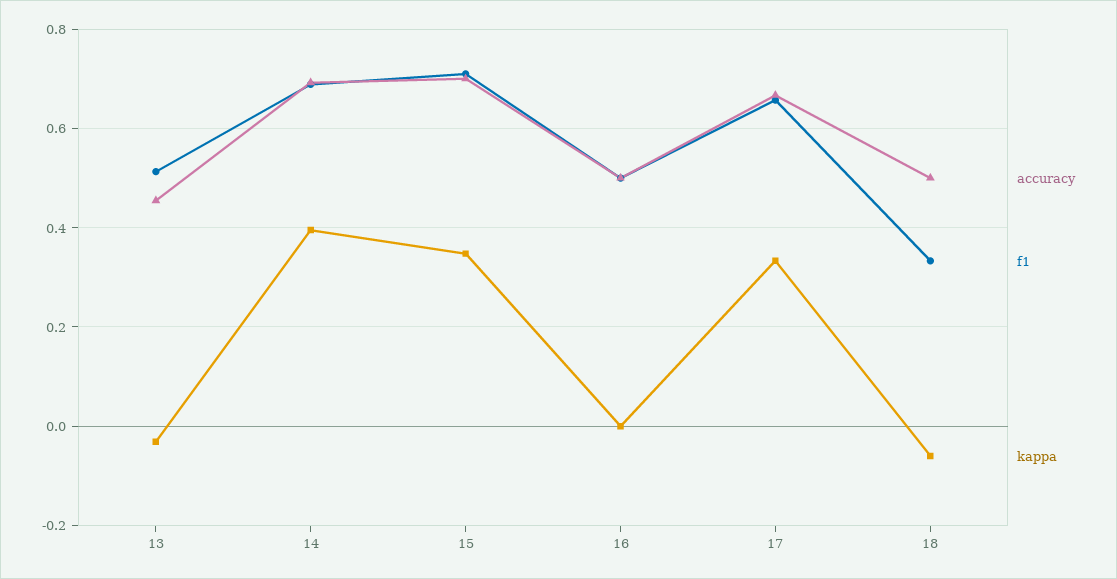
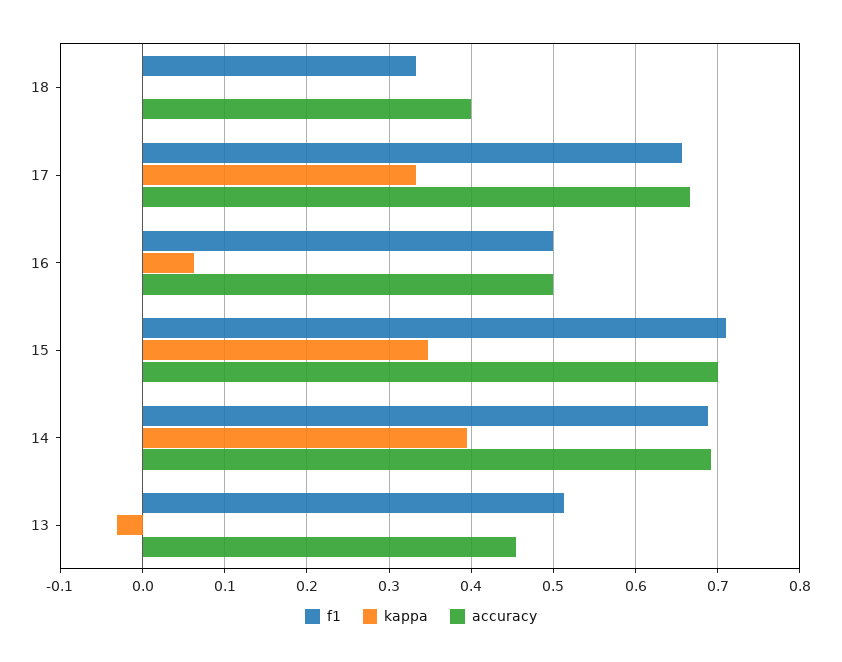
  {
    "accuracy": {
      "13": 0.45,
      "14": 0.69,
      "15": 0.7,
      "16": 0.5,
      "17": 0.67,
-     "18": 0.5
+     "18": 0.4
    },
    "f1": {
      "13": 0.51,
      "14": 0.69,
      "15": 0.71,
      "16": 0.5,
      "17": 0.66,
      "18": 0.33
    },
    "kappa": {
      "13": -0.03,
      "14": 0.4,
      "15": 0.35,
-     "16": 0,
+     "16": 0.06,
      "17": 0.33,
-     "18": -0.06
+     "18": 0
    }
  }

